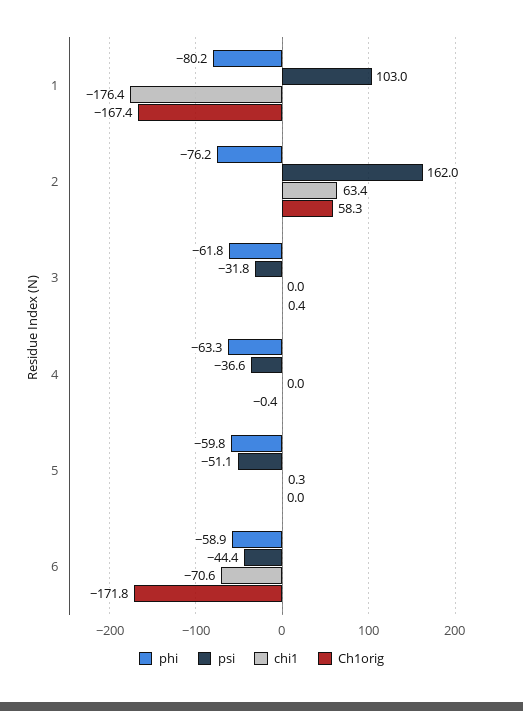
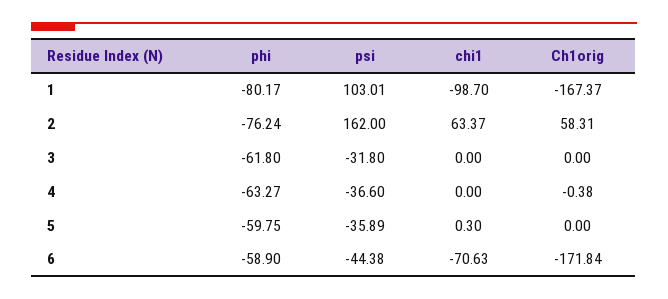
  {
    "phi": {
      "1": -80.17,
      "2": -76.24,
      "3": -61.8,
      "4": -63.27,
      "5": -59.75,
      "6": -58.9
    },
    "psi": {
      "1": 103.01,
      "2": 162,
      "3": -31.8,
      "4": -36.6,
-     "5": -51.1,
+     "5": -35.89,
      "6": -44.38
    },
    "chi1": {
-     "1": -176.4,
+     "1": -98.7,
      "2": 63.37,
      "3": 0,
      "4": 0,
      "5": 0.3,
      "6": -70.63
    },
    "Ch1orig": {
      "1": -167.37,
      "2": 58.31,
-     "3": 0.4,
+     "3": 0,
      "4": -0.38,
      "5": 0,
      "6": -171.84
    }
  }

